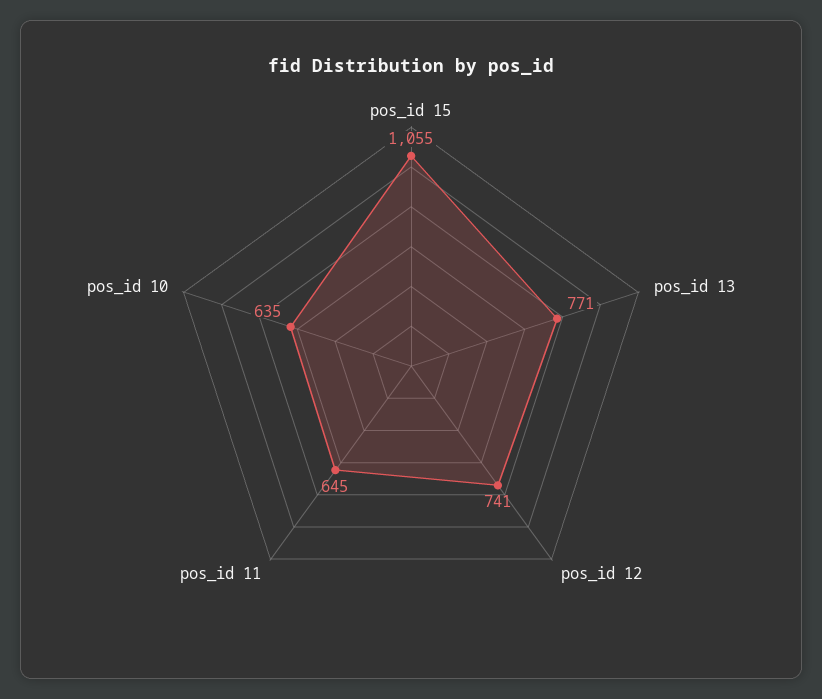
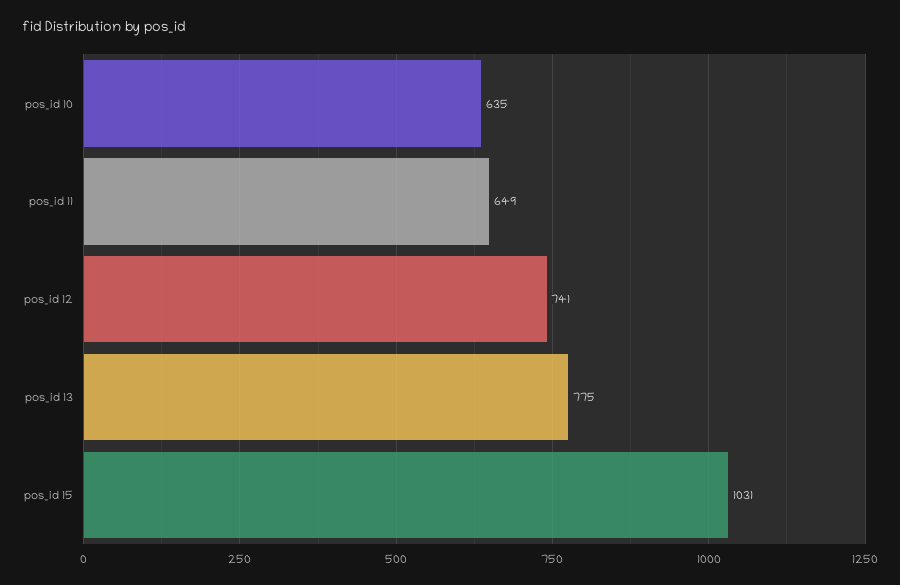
  {
-   "pos_id 15": 1055,
+   "pos_id 15": 1031,
-   "pos_id 13": 771,
+   "pos_id 13": 775,
    "pos_id 12": 741,
-   "pos_id 11": 645,
+   "pos_id 11": 649,
    "pos_id 10": 635
  }

